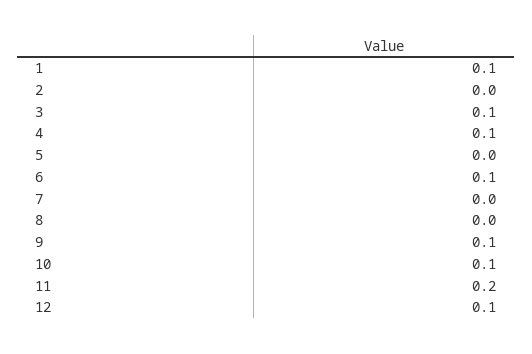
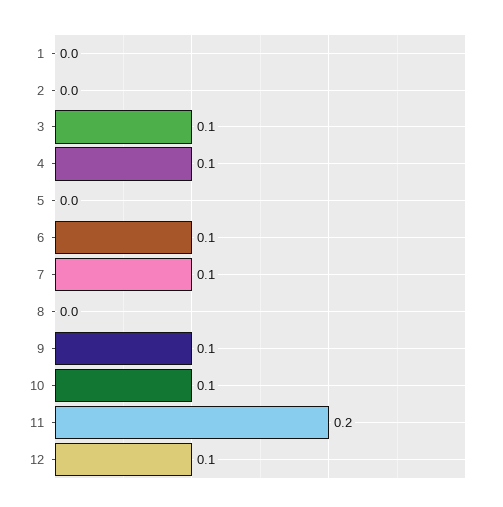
  {
-   "1": 0.1,
+   "1": 0,
    "2": 0,
    "3": 0.1,
    "4": 0.1,
    "5": 0,
    "6": 0.1,
-   "7": 0,
+   "7": 0.1,
    "8": 0,
    "9": 0.1,
    "10": 0.1,
    "11": 0.2,
    "12": 0.1
  }

